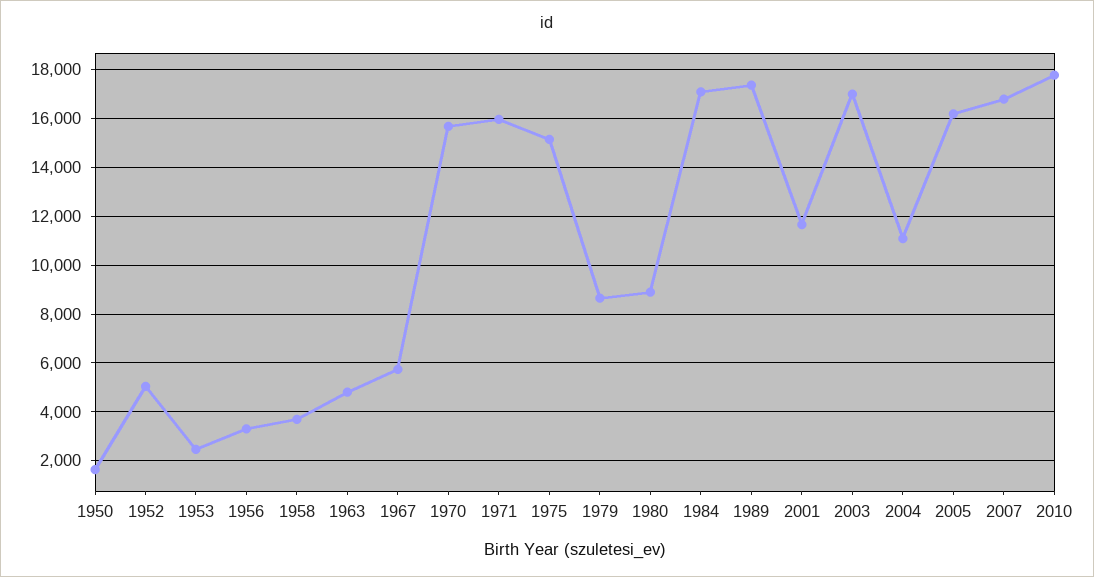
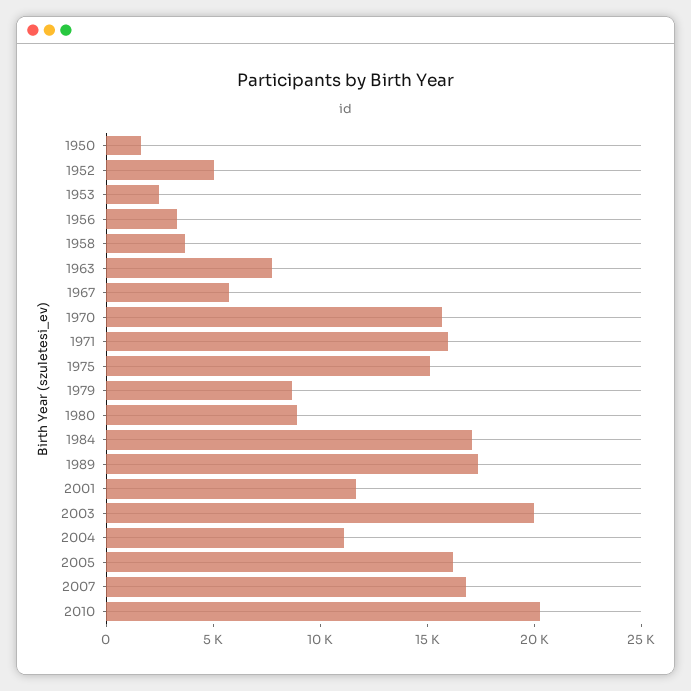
  {
    "1950": 1750,
    "1952": 5000,
    "1953": 2500,
    "1956": 3250,
    "1958": 3750,
-   "1963": 4750,
+   "1963": 8000,
    "1967": 5750,
    "1970": 15750,
    "1971": 16000,
    "1975": 15250,
    "1979": 8750,
    "1980": 9000,
    "1984": 17000,
    "1989": 17250,
    "2001": 11750,
-   "2003": 17000,
+   "2003": 20000,
    "2004": 11000,
    "2005": 16250,
    "2007": 16750,
-   "2010": 17750
+   "2010": 20000
  }

